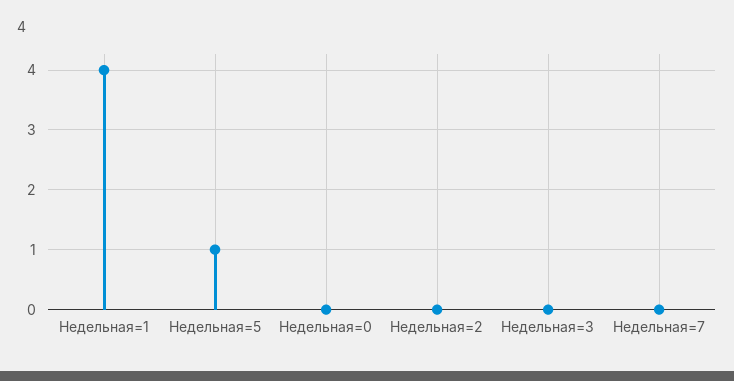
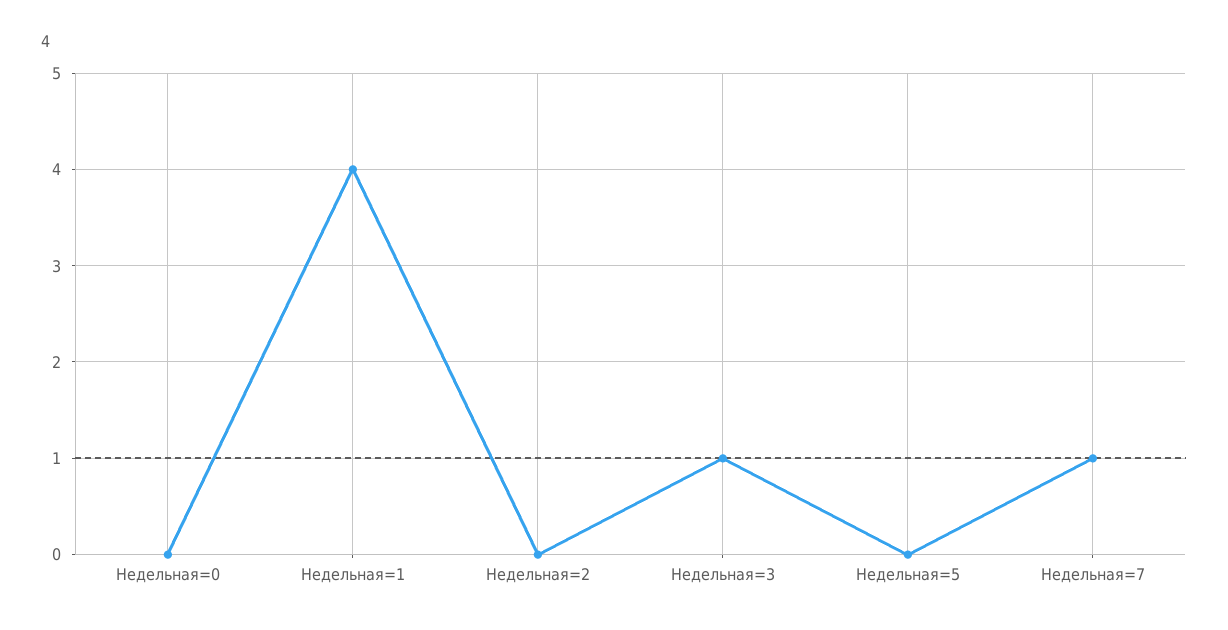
  {
    "Недельная=1": 4,
-   "Недельная=5": 1,
+   "Недельная=5": 0,
    "Недельная=0": 0,
    "Недельная=2": 0,
-   "Недельная=3": 0,
+   "Недельная=3": 1,
-   "Недельная=7": 0
+   "Недельная=7": 1
  }

